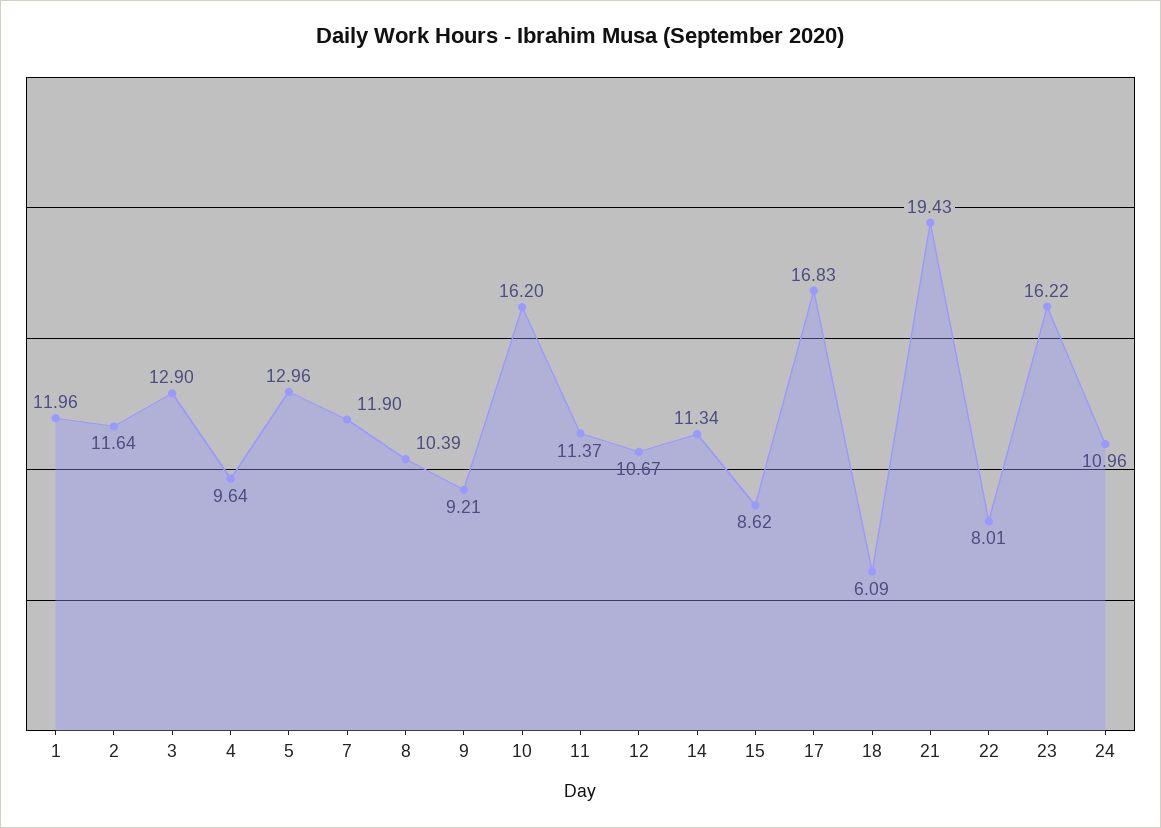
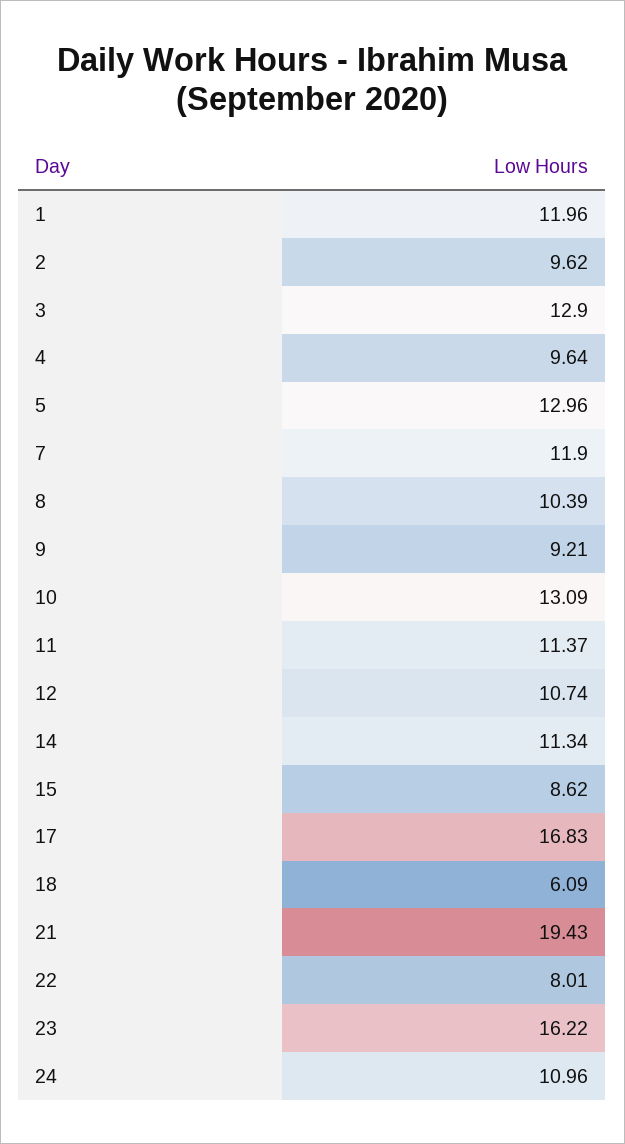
  {
    "1": 11.96,
-   "2": 11.64,
+   "2": 9.62,
    "3": 12.9,
    "4": 9.64,
    "5": 12.96,
    "7": 11.9,
    "8": 10.39,
    "9": 9.21,
-   "10": 16.2,
+   "10": 13.09,
    "11": 11.37,
-   "12": 10.67,
+   "12": 10.74,
    "14": 11.34,
    "15": 8.62,
    "17": 16.83,
    "18": 6.09,
    "21": 19.43,
    "22": 8.01,
    "23": 16.22,
    "24": 10.96
  }

